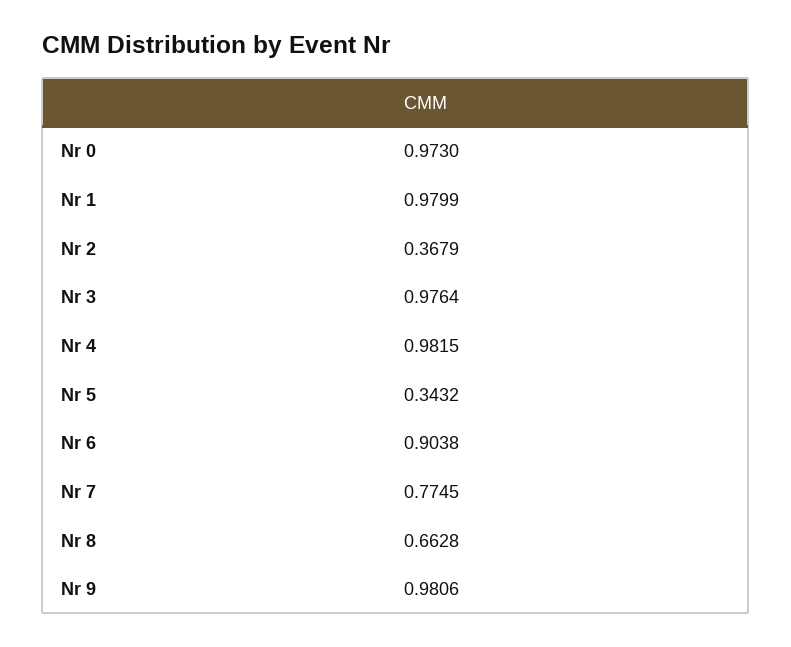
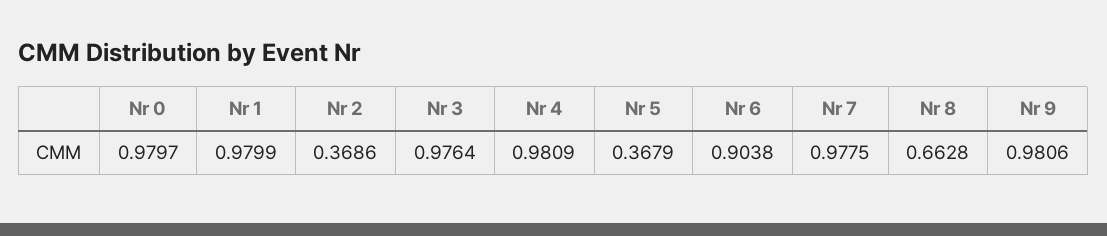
  {
-   "Nr 0": 0.973,
+   "Nr 0": 0.9797,
    "Nr 1": 0.9799,
-   "Nr 2": 0.3679,
+   "Nr 2": 0.3686,
    "Nr 3": 0.9764,
-   "Nr 4": 0.9815,
+   "Nr 4": 0.9809,
-   "Nr 5": 0.3432,
+   "Nr 5": 0.3679,
    "Nr 6": 0.9038,
-   "Nr 7": 0.7745,
+   "Nr 7": 0.9775,
    "Nr 8": 0.6628,
    "Nr 9": 0.9806
  }

